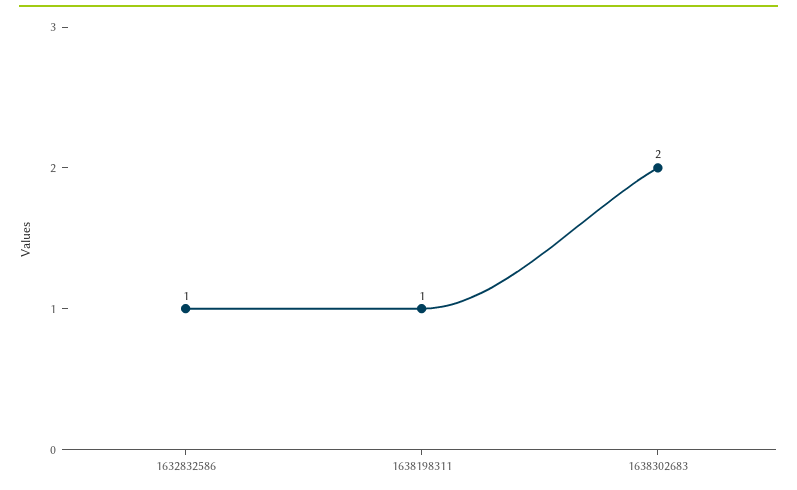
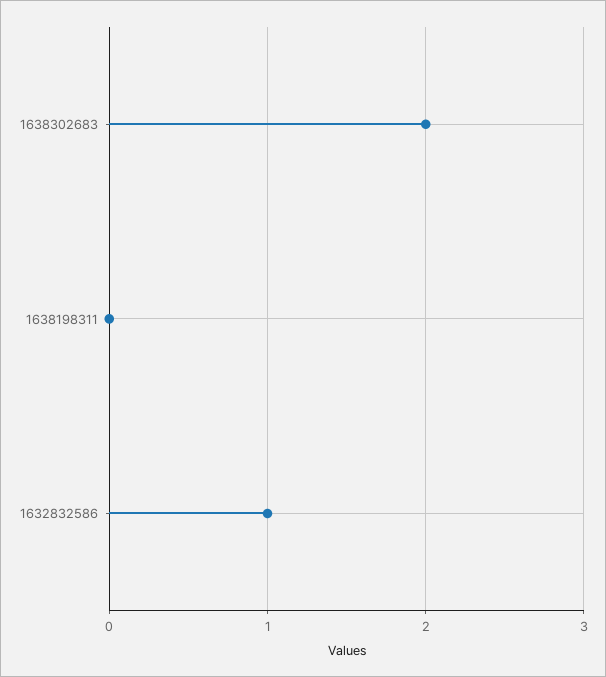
  {
    "1632832586": 1,
-   "1638198311": 1,
+   "1638198311": 0,
    "1638302683": 2
  }

